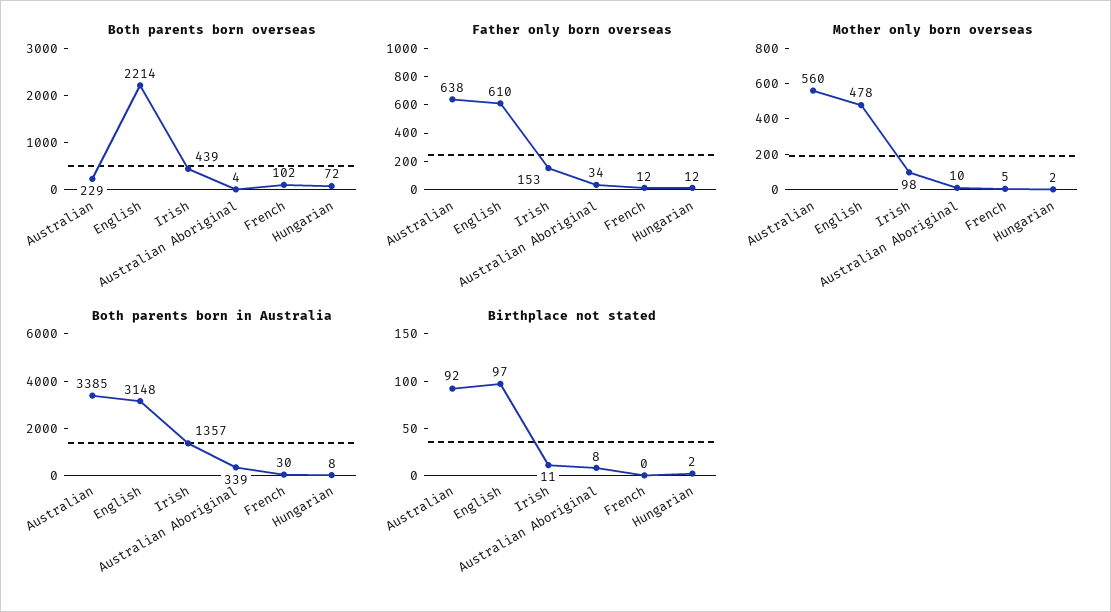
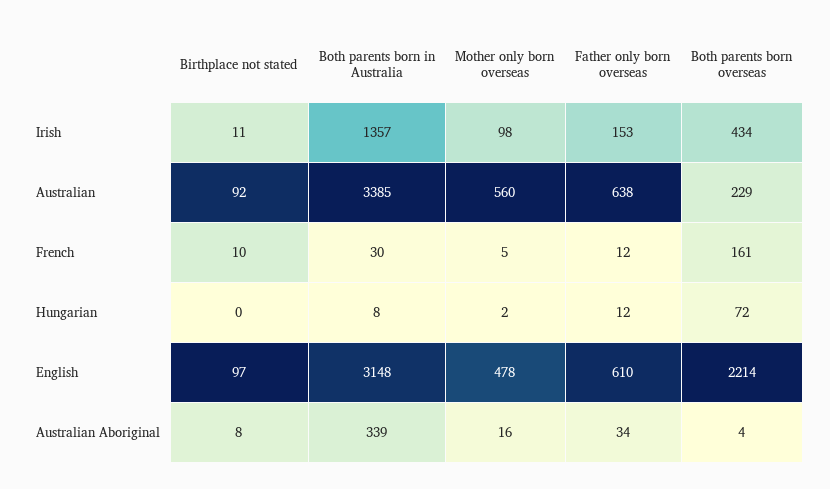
  {
    "Both parents born overseas": {
      "Australian": 229,
      "English": 2214,
-     "Irish": 439,
+     "Irish": 434,
      "Australian Aboriginal": 4,
-     "French": 102,
+     "French": 161,
      "Hungarian": 72
    },
    "Father only born overseas": {
      "Australian": 638,
      "English": 610,
      "Irish": 153,
      "Australian Aboriginal": 34,
      "French": 12,
      "Hungarian": 12
    },
    "Mother only born overseas": {
      "Australian": 560,
      "English": 478,
      "Irish": 98,
-     "Australian Aboriginal": 10,
+     "Australian Aboriginal": 16,
      "French": 5,
      "Hungarian": 2
    },
    "Both parents born in Australia": {
      "Australian": 3385,
      "English": 3148,
      "Irish": 1357,
      "Australian Aboriginal": 339,
      "French": 30,
      "Hungarian": 8
    },
    "Birthplace not stated": {
      "Australian": 92,
      "English": 97,
      "Irish": 11,
      "Australian Aboriginal": 8,
-     "French": 0,
+     "French": 10,
-     "Hungarian": 2
+     "Hungarian": 0
    }
  }

